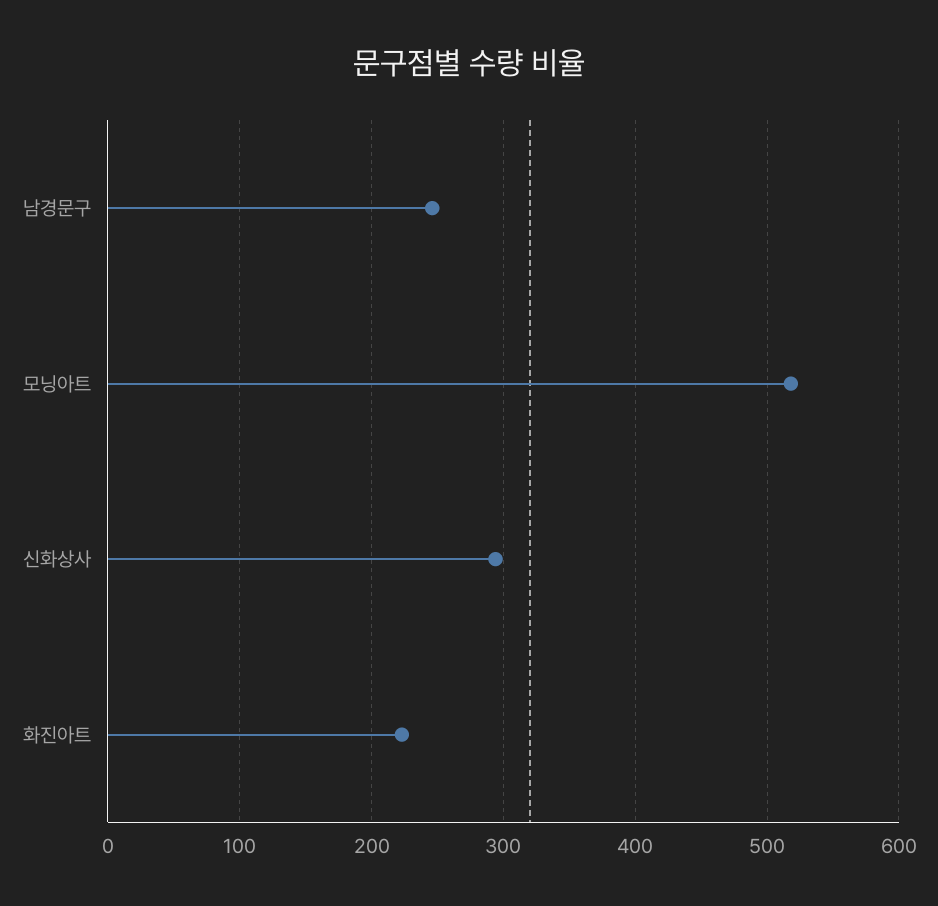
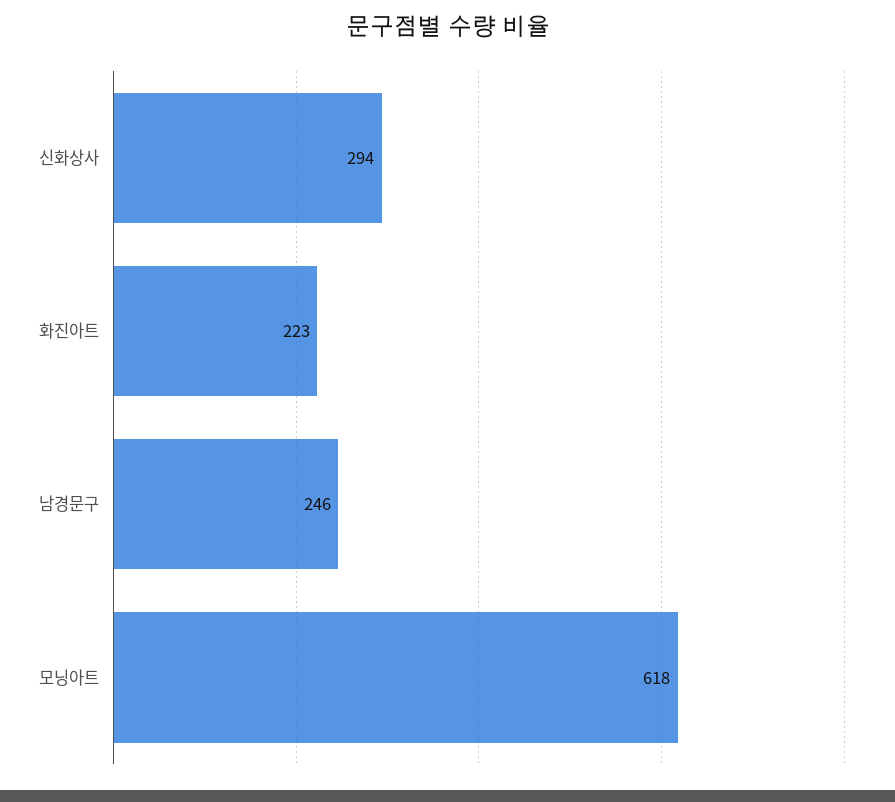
  {
    "남경문구": 246,
-   "모닝아트": 520,
+   "모닝아트": 618,
    "신화상사": 294,
    "화진아트": 223
  }

